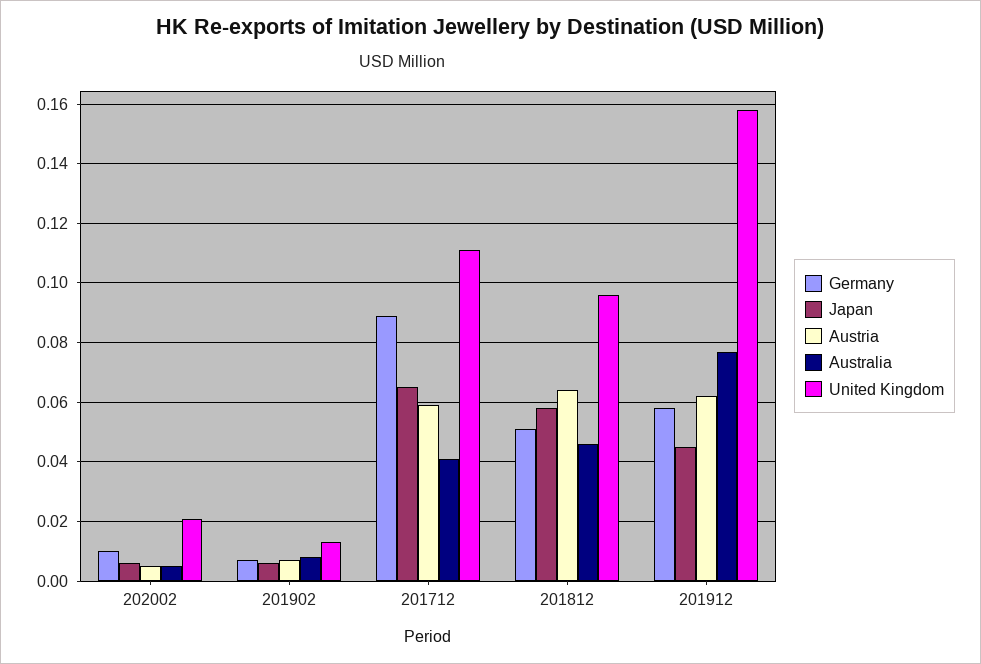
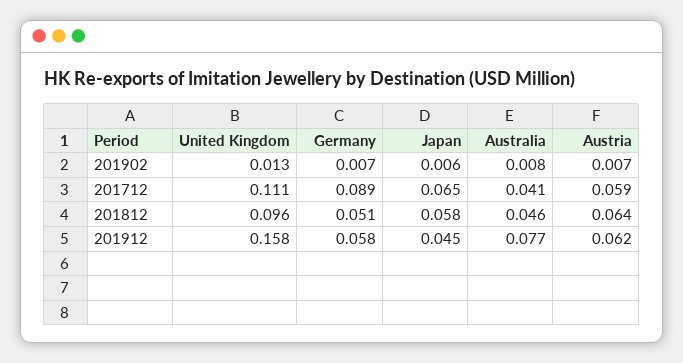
  {
    "Germany": {
-     "202002": 0.01,
      "201902": 0.007,
      "201712": 0.089,
      "201812": 0.051,
      "201912": 0.058
    },
    "Japan": {
-     "202002": 0.005,
      "201902": 0.006,
      "201712": 0.065,
      "201812": 0.058,
      "201912": 0.045
    },
    "Austria": {
-     "202002": 0.005,
      "201902": 0.007,
      "201712": 0.059,
      "201812": 0.064,
      "201912": 0.062
    },
    "Australia": {
-     "202002": 0.005,
      "201902": 0.008,
      "201712": 0.041,
      "201812": 0.046,
      "201912": 0.077
    },
    "United Kingdom": {
-     "202002": 0.02,
      "201902": 0.013,
      "201712": 0.111,
      "201812": 0.096,
      "201912": 0.158
    }
  }

